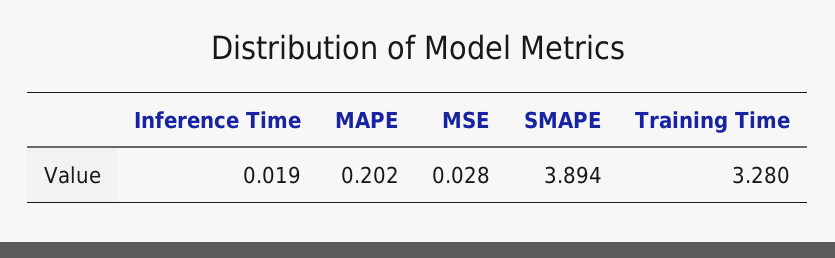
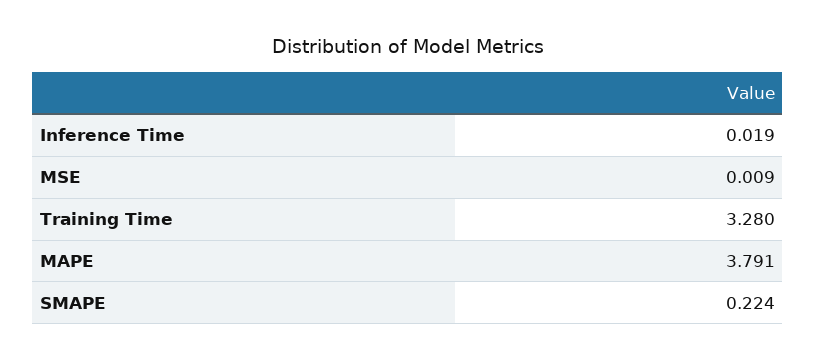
  {
    "Inference Time": 0.019,
-   "MAPE": 0.202,
+   "MAPE": 3.791,
-   "MSE": 0.028,
+   "MSE": 0.009,
-   "SMAPE": 3.894,
+   "SMAPE": 0.224,
    "Training Time": 3.28
  }

